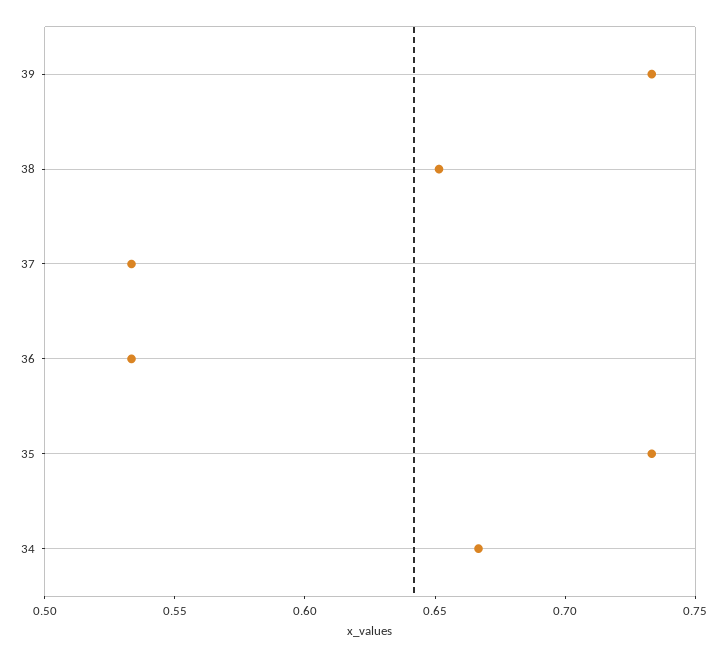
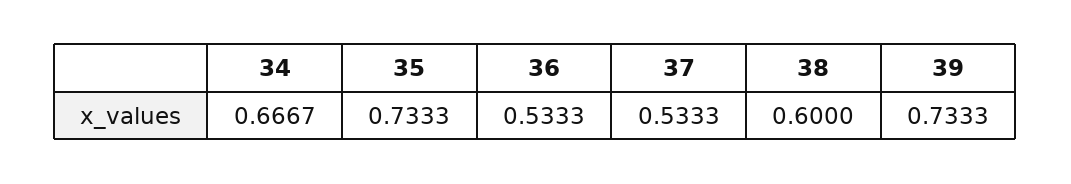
  {
    "39": 0.7333,
-   "38": 0.65,
+   "38": 0.6,
    "37": 0.5333,
    "36": 0.5333,
    "35": 0.7333,
    "34": 0.6667
  }

